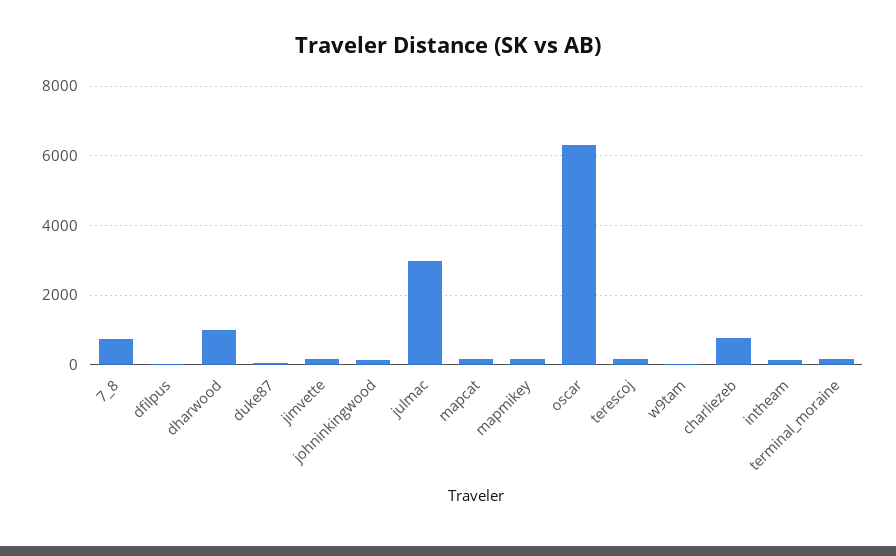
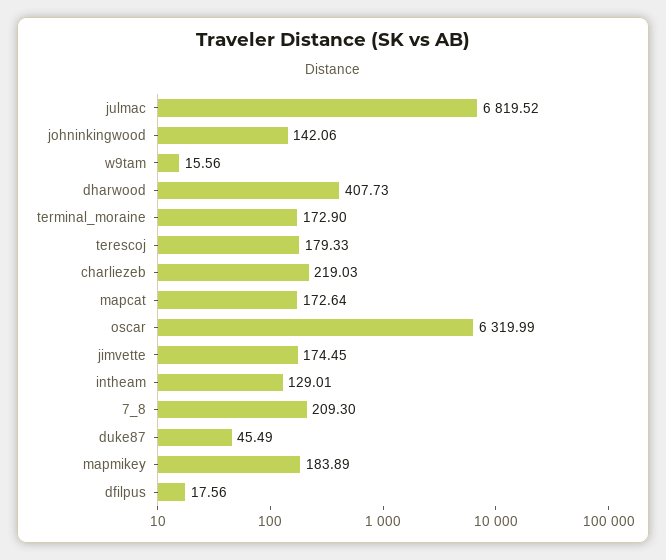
  {
-   "7_8": 800,
+   "7_8": 209.3,
    "dfilpus": 17.56,
-   "dharwood": 1000,
+   "dharwood": 407.73,
    "duke87": 45.49,
    "jimvette": 174.45,
    "johninkingwood": 142.06,
-   "julmac": 3000,
+   "julmac": 6819.52,
    "mapcat": 172.64,
    "mapmikey": 183.89,
    "oscar": 6319.99,
    "terescoj": 179.33,
    "w9tam": 15.56,
-   "charliezeb": 800,
+   "charliezeb": 219.03,
    "intheam": 129.01,
    "terminal_moraine": 172.9
  }

